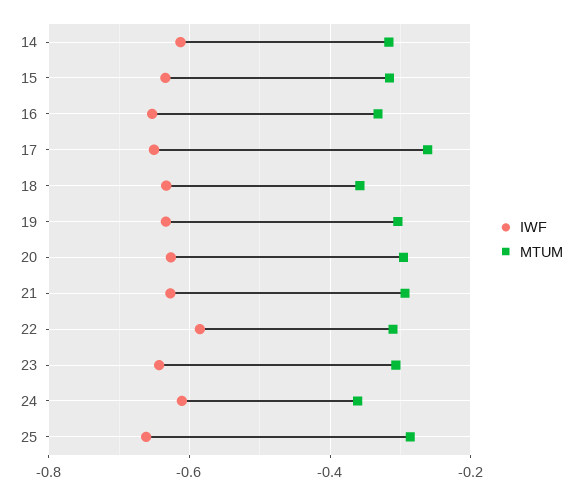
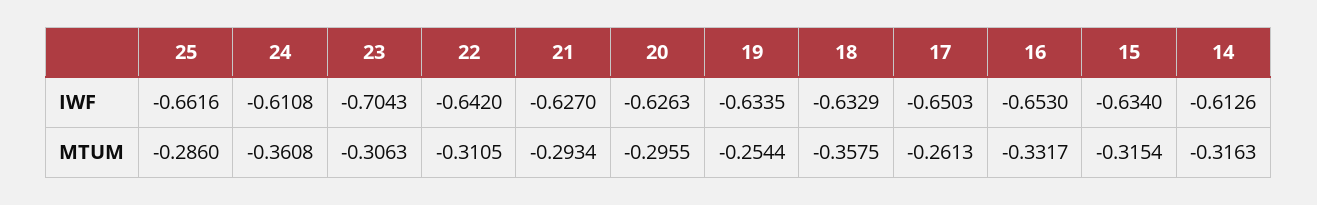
  {
    "IWF": {
      "14": -0.6126,
      "15": -0.634,
      "16": -0.653,
      "17": -0.6503,
      "18": -0.6329,
      "19": -0.6335,
      "20": -0.6263,
      "21": -0.627,
-     "22": -0.58,
+     "22": -0.642,
-     "23": -0.64,
+     "23": -0.7043,
      "24": -0.6108,
      "25": -0.6616
    },
    "MTUM": {
      "14": -0.3163,
      "15": -0.3154,
      "16": -0.3317,
      "17": -0.2613,
      "18": -0.3575,
-     "19": -0.3,
+     "19": -0.2544,
      "20": -0.2955,
      "21": -0.2934,
      "22": -0.3105,
      "23": -0.3063,
      "24": -0.3608,
      "25": -0.286
    }
  }

